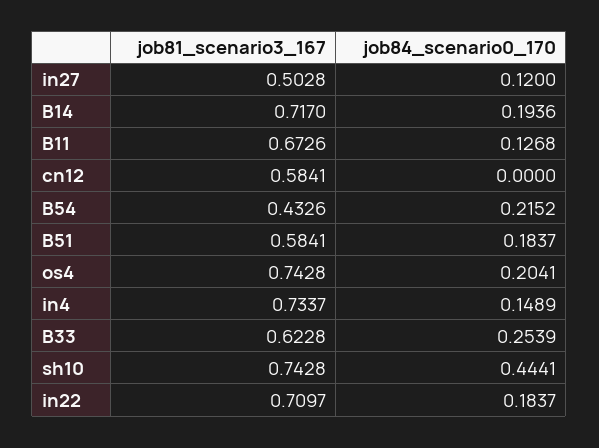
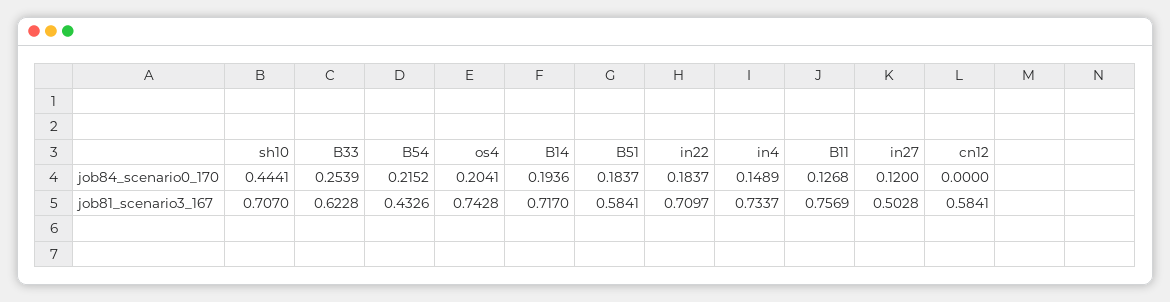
  {
    "job81_scenario3_167": {
      "in27": 0.5028,
      "B14": 0.717,
-     "B11": 0.6726,
+     "B11": 0.7569,
      "cn12": 0.5841,
      "B54": 0.4326,
      "B51": 0.5841,
      "os4": 0.7428,
      "in4": 0.7337,
      "B33": 0.6228,
-     "sh10": 0.7428,
+     "sh10": 0.707,
      "in22": 0.7097
    },
    "job84_scenario0_170": {
      "in27": 0.12,
      "B14": 0.1936,
      "B11": 0.1268,
      "cn12": 0,
      "B54": 0.2152,
      "B51": 0.1837,
      "os4": 0.2041,
      "in4": 0.1489,
      "B33": 0.2539,
      "sh10": 0.4441,
      "in22": 0.1837
    }
  }

